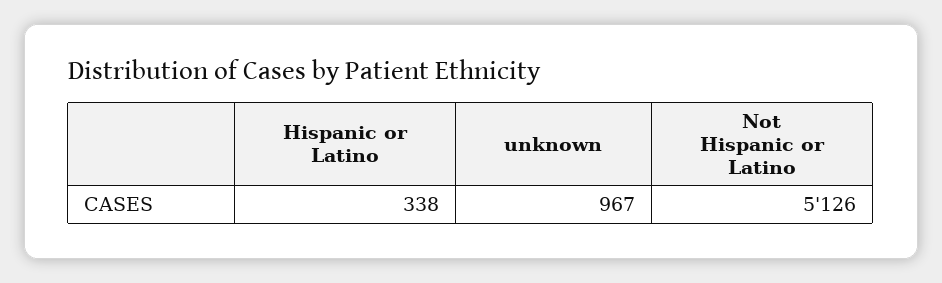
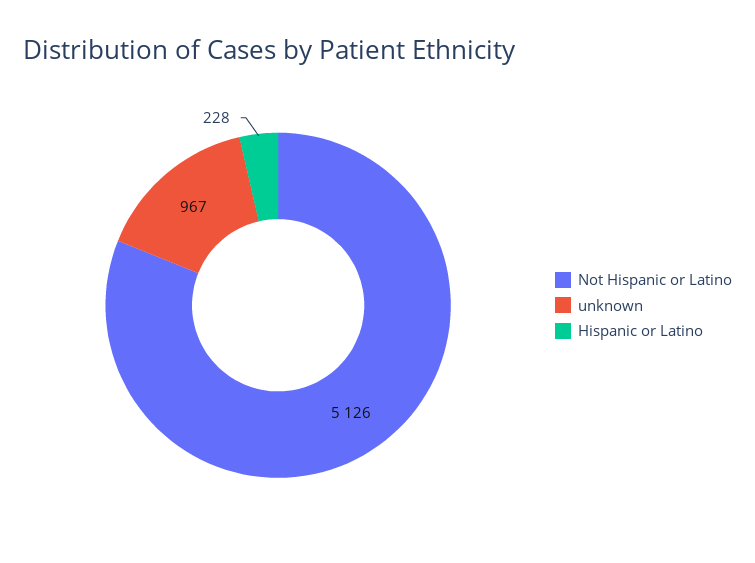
  {
-   "Hispanic or Latino": 338,
+   "Hispanic or Latino": 228,
    "unknown": 967,
    "Not Hispanic or Latino": 5126
  }

